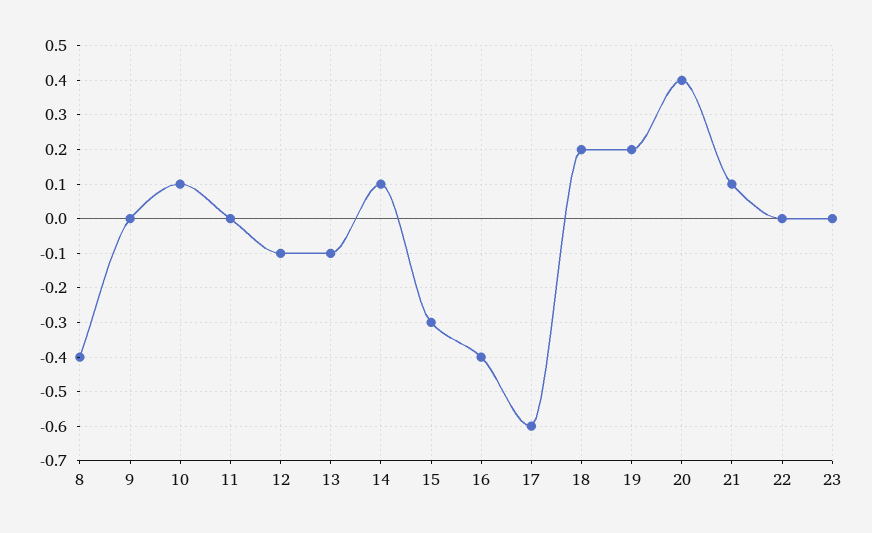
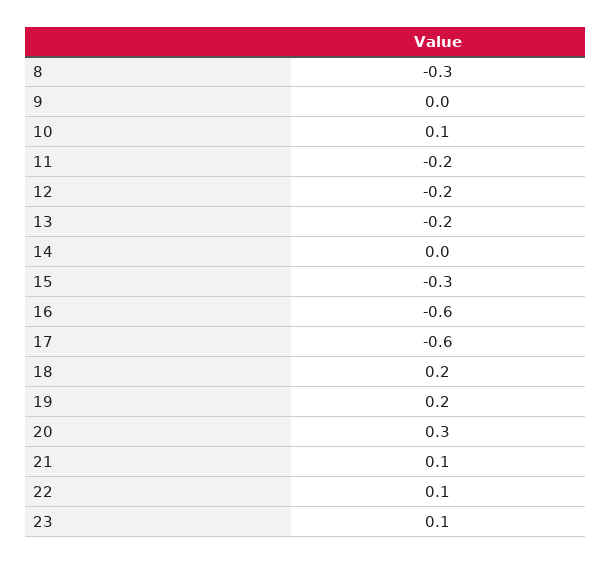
  {
-   "8": -0.4,
+   "8": -0.3,
    "9": 0,
    "10": 0.1,
-   "11": 0,
+   "11": -0.2,
-   "12": -0.1,
+   "12": -0.2,
-   "13": -0.1,
+   "13": -0.2,
-   "14": 0.1,
+   "14": 0,
    "15": -0.3,
-   "16": -0.4,
+   "16": -0.6,
    "17": -0.6,
    "18": 0.2,
    "19": 0.2,
-   "20": 0.4,
+   "20": 0.3,
    "21": 0.1,
-   "22": 0,
+   "22": 0.1,
-   "23": 0
+   "23": 0.1
  }

